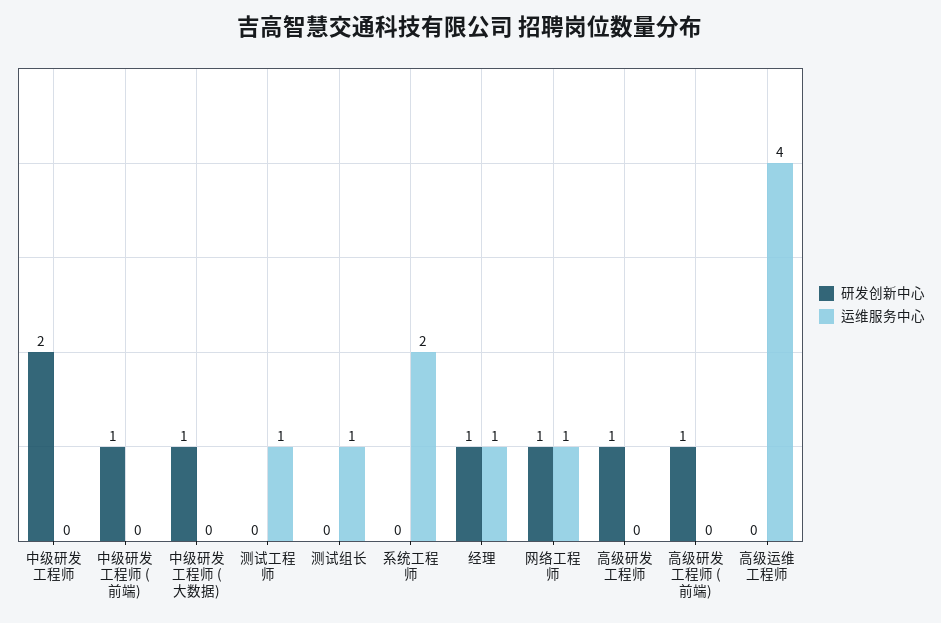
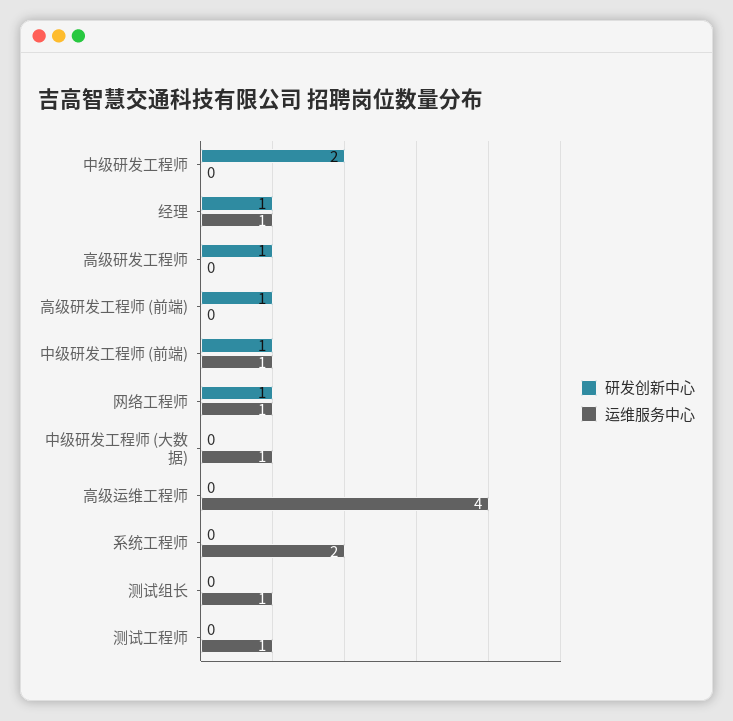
  {
    "研发创新中心": {
      "中级研发工程师": 2,
      "中级研发工程师 (前端)": 1,
-     "中级研发工程师 (大数据)": 1,
+     "中级研发工程师 (大数据)": 0,
      "测试工程师": 0,
      "测试组长": 0,
      "系统工程师": 0,
      "经理": 1,
      "网络工程师": 1,
      "高级研发工程师": 1,
      "高级研发工程师 (前端)": 1,
      "高级运维工程师": 0
    },
    "运维服务中心": {
      "中级研发工程师": 0,
-     "中级研发工程师 (前端)": 0,
+     "中级研发工程师 (前端)": 1,
-     "中级研发工程师 (大数据)": 0,
+     "中级研发工程师 (大数据)": 1,
      "测试工程师": 1,
      "测试组长": 1,
      "系统工程师": 2,
      "经理": 1,
      "网络工程师": 1,
      "高级研发工程师": 0,
      "高级研发工程师 (前端)": 0,
      "高级运维工程师": 4
    }
  }

